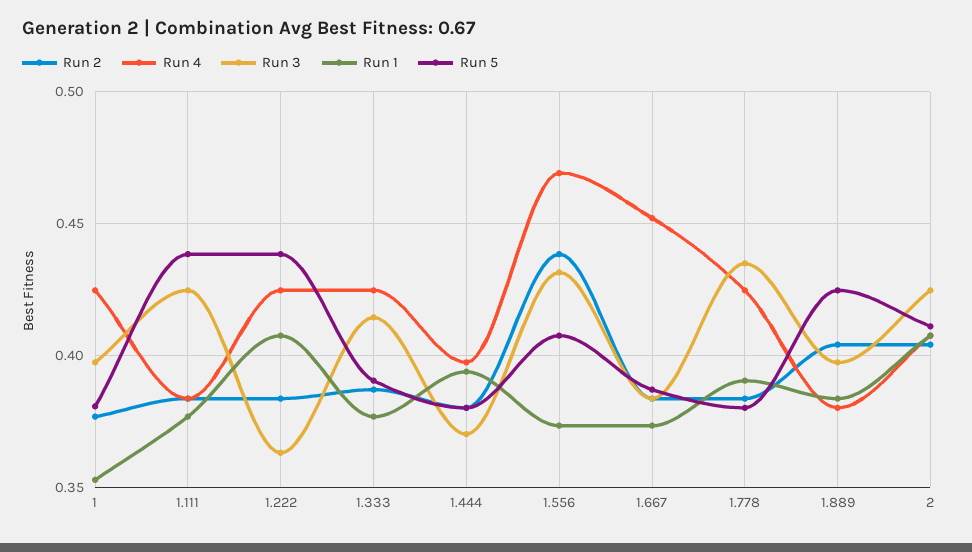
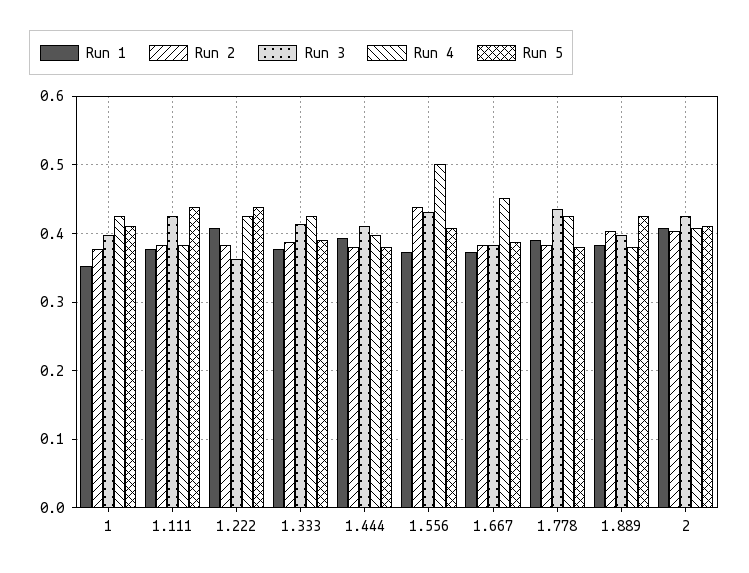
  {
    "Run 2": {
      "1": 0.375,
      "1.111": 0.385,
      "1.222": 0.385,
      "1.333": 0.385,
      "1.444": 0.38,
      "1.556": 0.44,
      "1.667": 0.385,
      "1.778": 0.385,
      "1.889": 0.405,
      "2": 0.405
    },
    "Run 4": {
      "1": 0.425,
      "1.111": 0.385,
      "1.222": 0.425,
      "1.333": 0.425,
      "1.444": 0.395,
-     "1.556": 0.47,
+     "1.556": 0.5,
      "1.667": 0.45,
      "1.778": 0.425,
      "1.889": 0.38,
      "2": 0.41
    },
    "Run 3": {
      "1": 0.395,
      "1.111": 0.425,
      "1.222": 0.365,
      "1.333": 0.415,
-     "1.444": 0.37,
+     "1.444": 0.41,
      "1.556": 0.43,
      "1.667": 0.385,
      "1.778": 0.435,
      "1.889": 0.395,
      "2": 0.425
    },
    "Run 1": {
      "1": 0.355,
      "1.111": 0.375,
      "1.222": 0.41,
      "1.333": 0.375,
      "1.444": 0.395,
      "1.556": 0.375,
      "1.667": 0.375,
      "1.778": 0.39,
      "1.889": 0.385,
      "2": 0.41
    },
    "Run 5": {
-     "1": 0.38,
+     "1": 0.41,
      "1.111": 0.44,
      "1.222": 0.44,
      "1.333": 0.39,
      "1.444": 0.38,
      "1.556": 0.41,
      "1.667": 0.385,
      "1.778": 0.38,
      "1.889": 0.425,
      "2": 0.41
    }
  }

